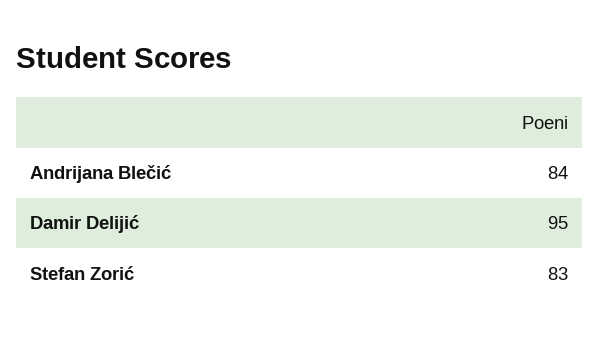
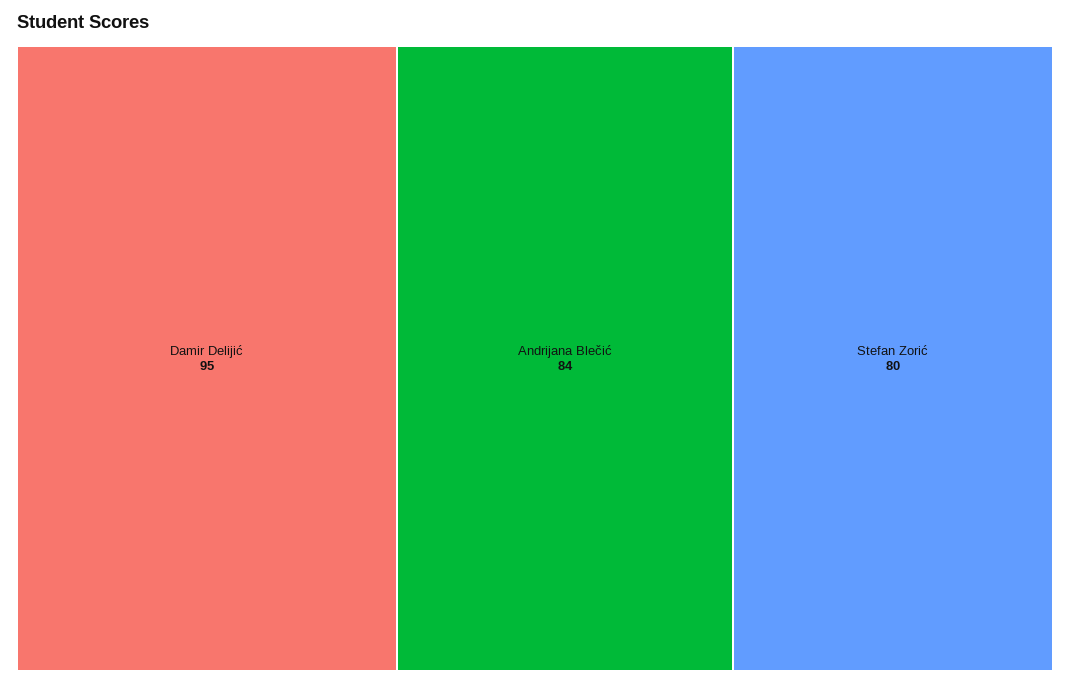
  {
    "Andrijana Blečić": 84,
    "Damir Delijić": 95,
-   "Stefan Zorić": 83
+   "Stefan Zorić": 80
  }

